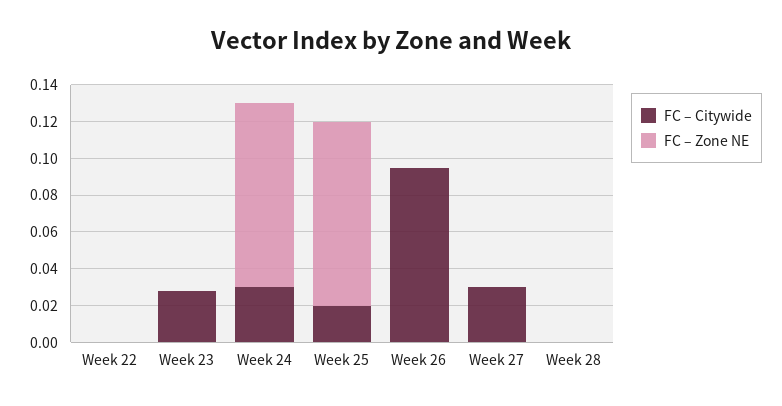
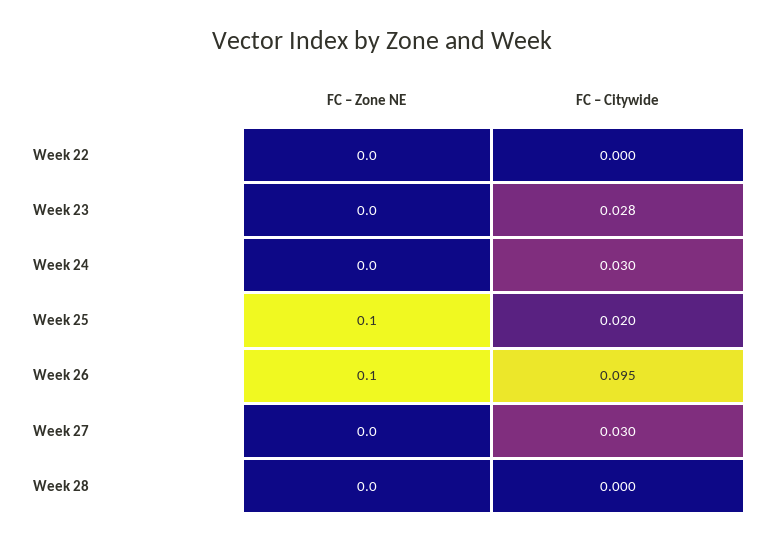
  {
    "FC – Citywide": {
      "Week 22": 0,
      "Week 23": 0.028,
      "Week 24": 0.03,
      "Week 25": 0.02,
      "Week 26": 0.095,
      "Week 27": 0.03,
      "Week 28": 0
    },
    "FC – Zone NE": {
      "Week 22": 0,
      "Week 23": 0,
-     "Week 24": 0.1,
+     "Week 24": 0,
      "Week 25": 0.1,
-     "Week 26": 0,
+     "Week 26": 0.1,
      "Week 27": 0,
      "Week 28": 0
    }
  }

